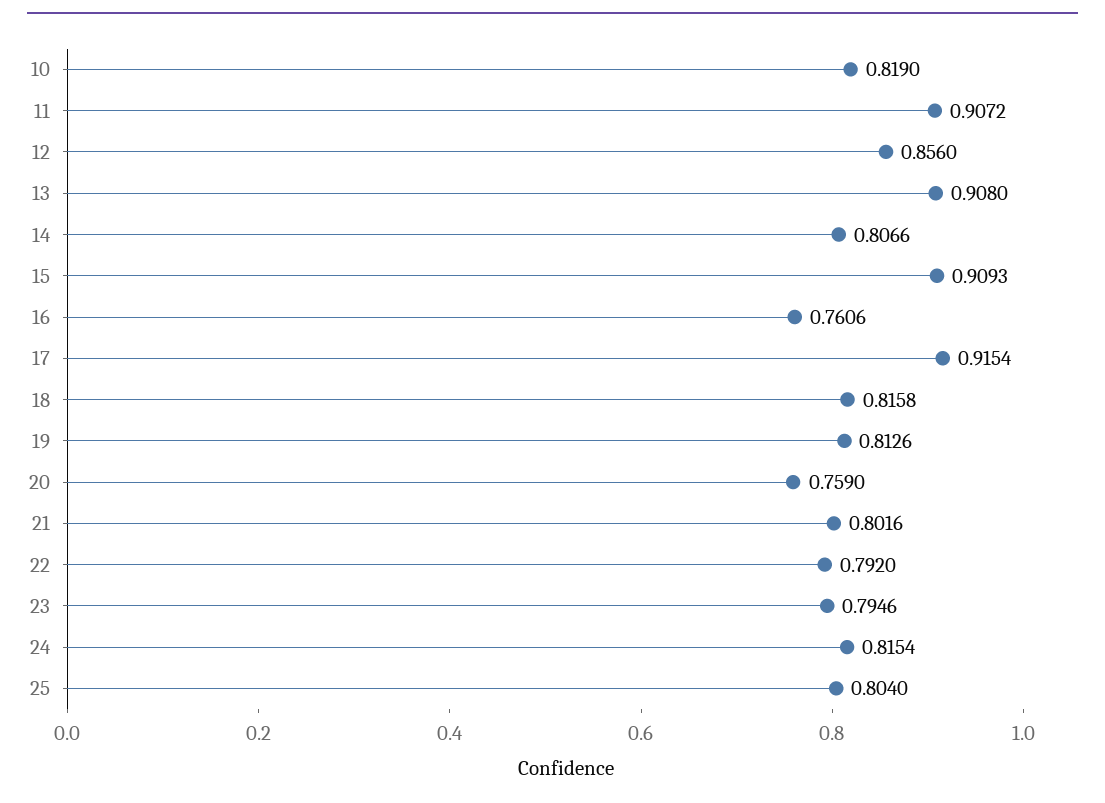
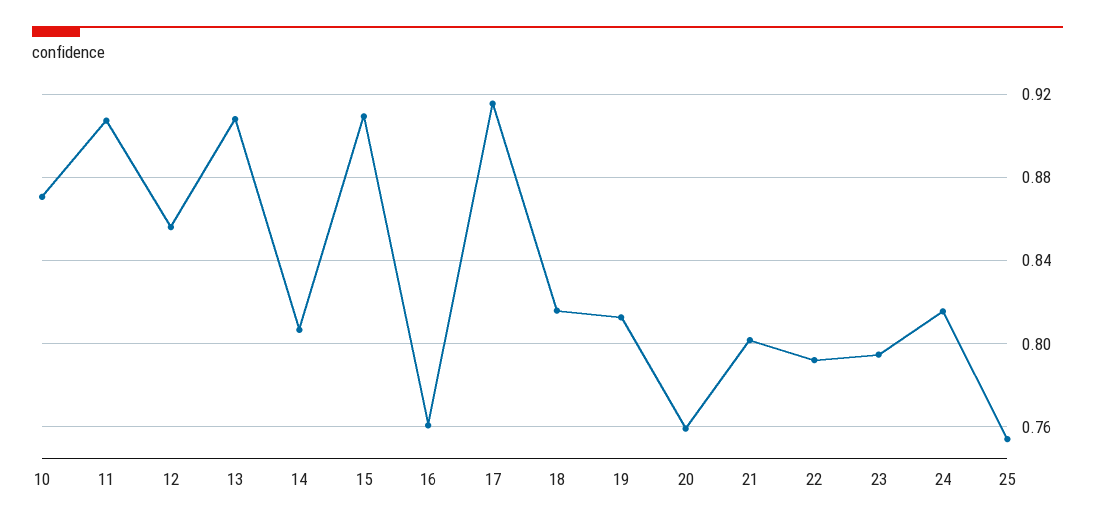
  {
-   "10": 0.819,
+   "10": 0.87,
    "11": 0.9072,
    "12": 0.856,
    "13": 0.908,
    "14": 0.8066,
    "15": 0.9093,
    "16": 0.7606,
    "17": 0.9154,
    "18": 0.8158,
    "19": 0.8126,
    "20": 0.759,
    "21": 0.8016,
    "22": 0.792,
    "23": 0.7946,
    "24": 0.8154,
-   "25": 0.804
+   "25": 0.755
  }

